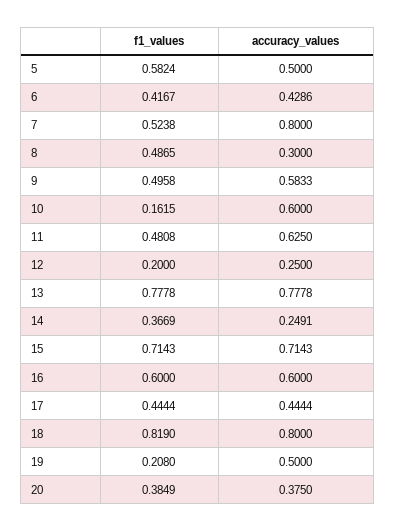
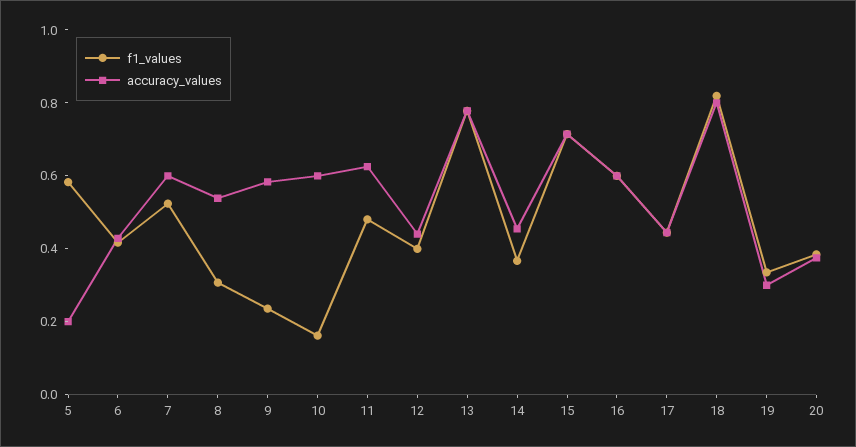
  {
    "f1_values": {
      "5": 0.5824,
      "6": 0.4167,
      "7": 0.5238,
-     "8": 0.4865,
+     "8": 0.3,
-     "9": 0.4958,
+     "9": 0.25,
      "10": 0.1615,
      "11": 0.4808,
-     "12": 0.2,
+     "12": 0.4,
      "13": 0.7778,
      "14": 0.3669,
      "15": 0.7143,
      "16": 0.6,
      "17": 0.4444,
      "18": 0.819,
-     "19": 0.208,
+     "19": 0.35,
      "20": 0.3849
    },
    "accuracy_values": {
-     "5": 0.5,
+     "5": 0.2,
      "6": 0.4286,
-     "7": 0.8,
+     "7": 0.6,
-     "8": 0.3,
+     "8": 0.55,
      "9": 0.5833,
      "10": 0.6,
      "11": 0.625,
-     "12": 0.25,
+     "12": 0.45,
      "13": 0.7778,
-     "14": 0.2491,
+     "14": 0.45,
      "15": 0.7143,
      "16": 0.6,
      "17": 0.4444,
      "18": 0.8,
-     "19": 0.5,
+     "19": 0.3,
      "20": 0.375
    }
  }

